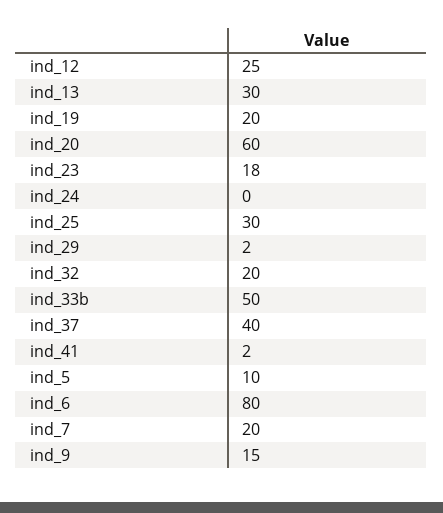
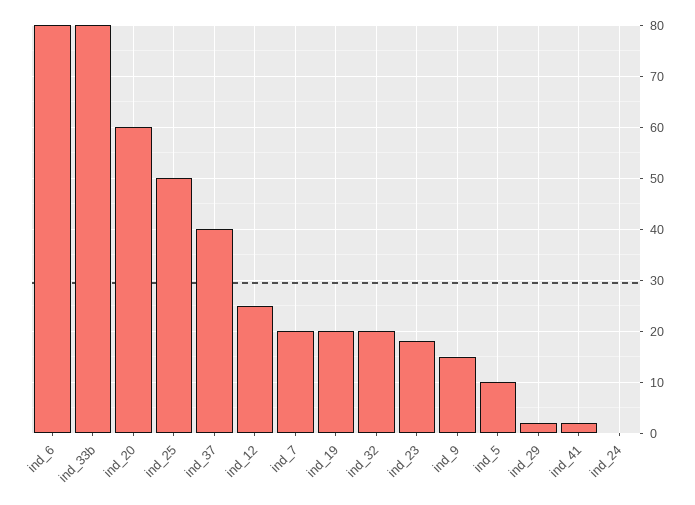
  {
    "ind_12": 25,
-   "ind_13": 30,
    "ind_19": 20,
    "ind_20": 60,
    "ind_23": 18,
    "ind_24": 0,
-   "ind_25": 30,
+   "ind_25": 50,
    "ind_29": 2,
    "ind_32": 20,
-   "ind_33b": 50,
+   "ind_33b": 80,
    "ind_37": 40,
    "ind_41": 2,
    "ind_5": 10,
    "ind_6": 80,
    "ind_7": 20,
    "ind_9": 15
  }

